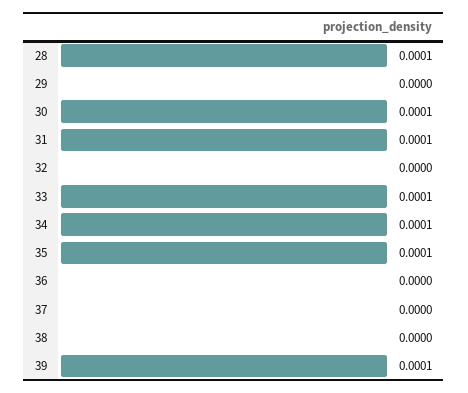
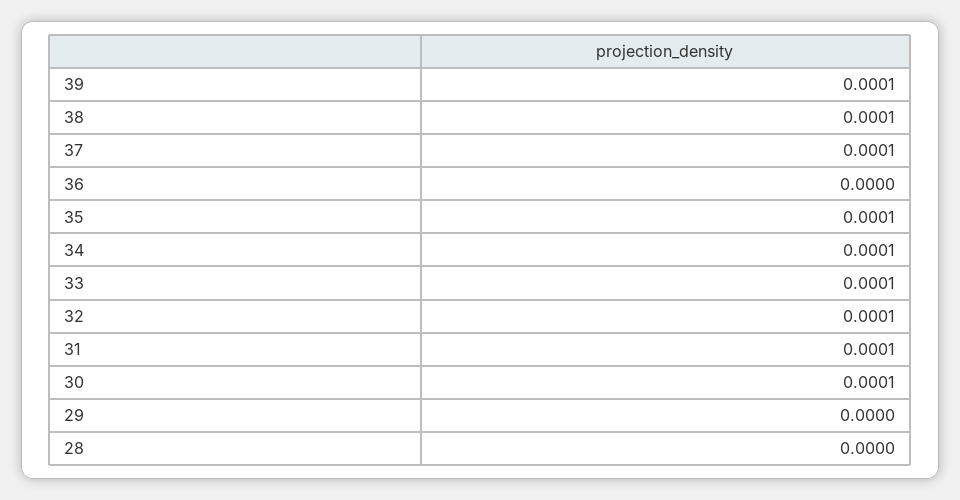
  {
-   "28": 0.0001,
+   "28": 0,
    "29": 0,
    "30": 0.0001,
    "31": 0.0001,
-   "32": 0,
+   "32": 0.0001,
    "33": 0.0001,
    "34": 0.0001,
    "35": 0.0001,
    "36": 0,
-   "37": 0,
+   "37": 0.0001,
-   "38": 0,
+   "38": 0.0001,
    "39": 0.0001
  }

